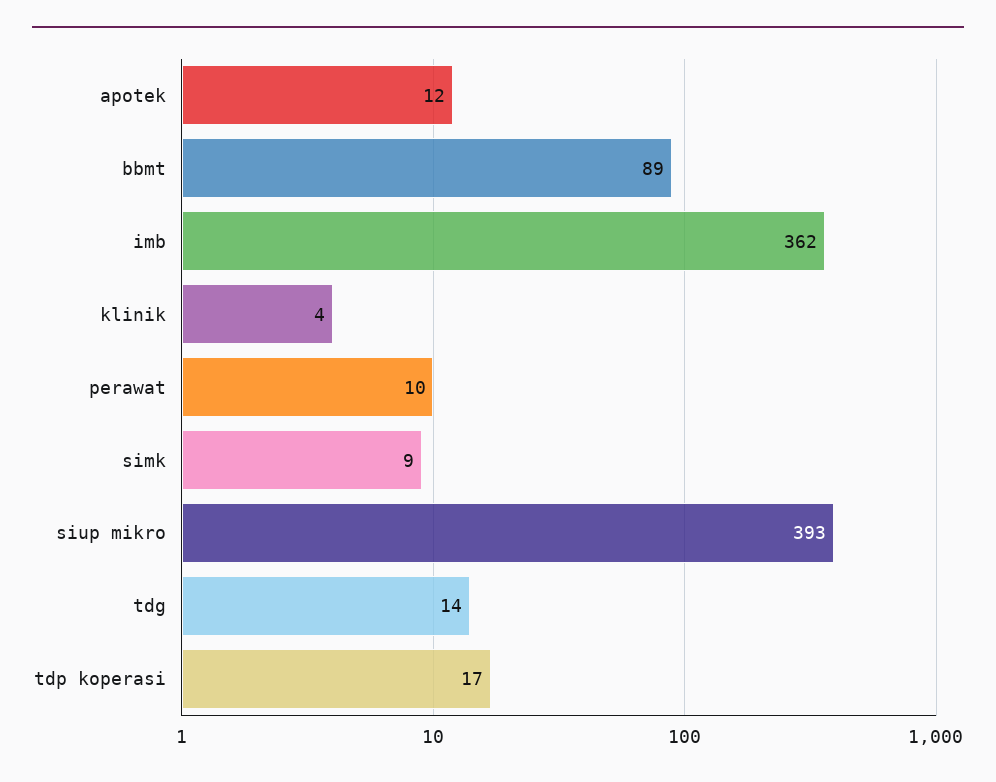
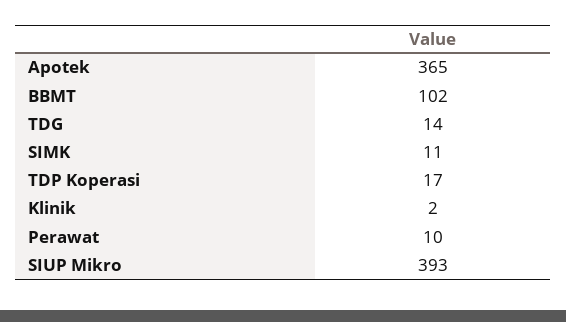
  {
-   "apotek": 12,
+   "apotek": 365,
-   "bbmt": 89,
+   "bbmt": 102,
-   "imb": 362,
-   "klinik": 4,
+   "klinik": 2,
    "perawat": 10,
-   "simk": 9,
+   "simk": 11,
    "siup mikro": 393,
    "tdg": 14,
    "tdp koperasi": 17
  }

